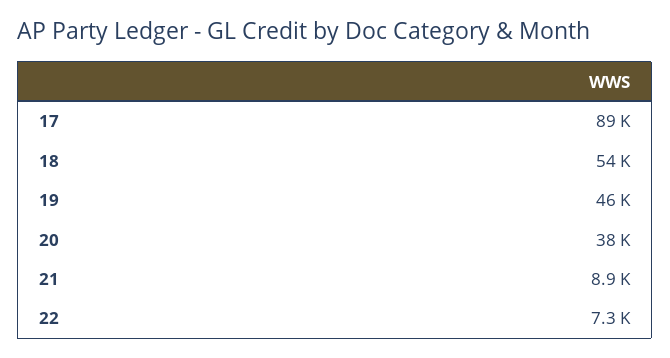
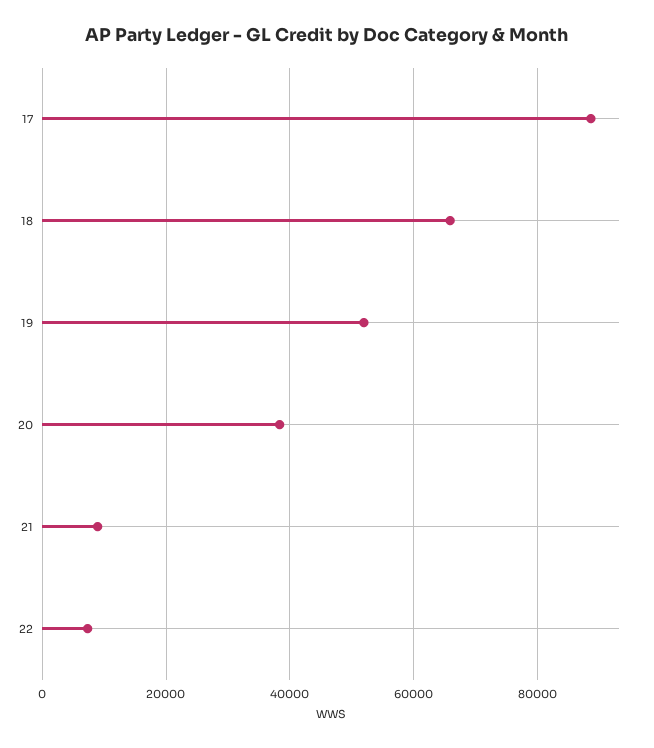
  {
    "17": 89000,
-   "18": 54000,
+   "18": 66000,
-   "19": 46000,
+   "19": 52000,
    "20": 38000,
    "21": 8900,
    "22": 7300
  }

